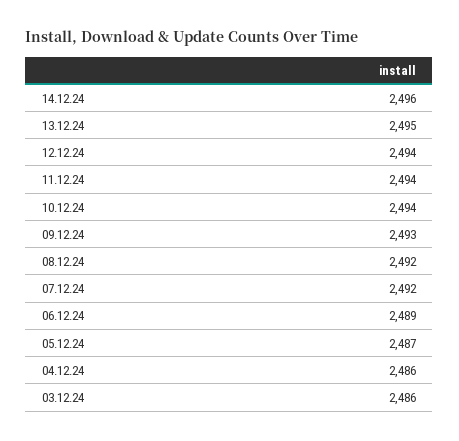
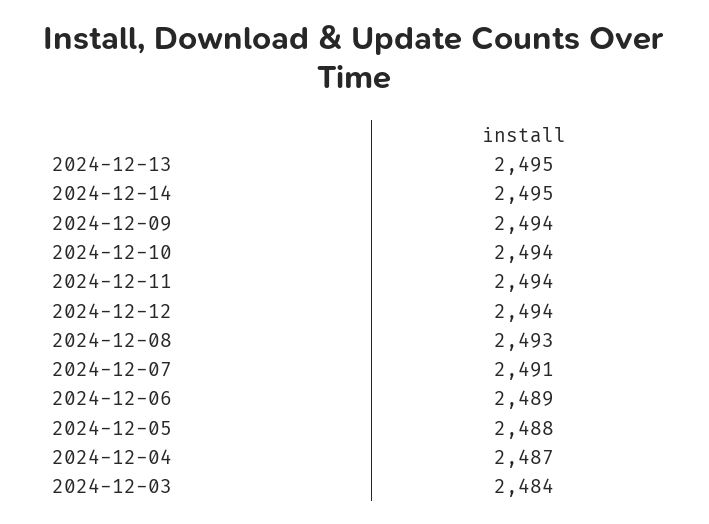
  {
-   "14.12.24": 2496,
+   "14.12.24": 2495,
    "13.12.24": 2495,
    "12.12.24": 2494,
    "11.12.24": 2494,
    "10.12.24": 2494,
-   "09.12.24": 2493,
+   "09.12.24": 2494,
-   "08.12.24": 2492,
+   "08.12.24": 2493,
-   "07.12.24": 2492,
+   "07.12.24": 2491,
    "06.12.24": 2489,
-   "05.12.24": 2487,
+   "05.12.24": 2488,
-   "04.12.24": 2486,
+   "04.12.24": 2487,
-   "03.12.24": 2486
+   "03.12.24": 2484
  }

